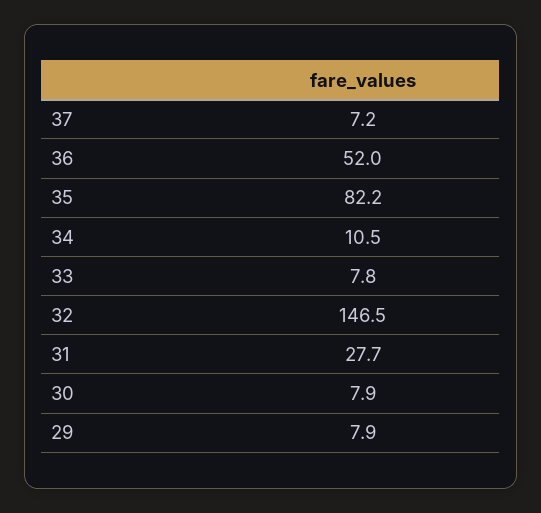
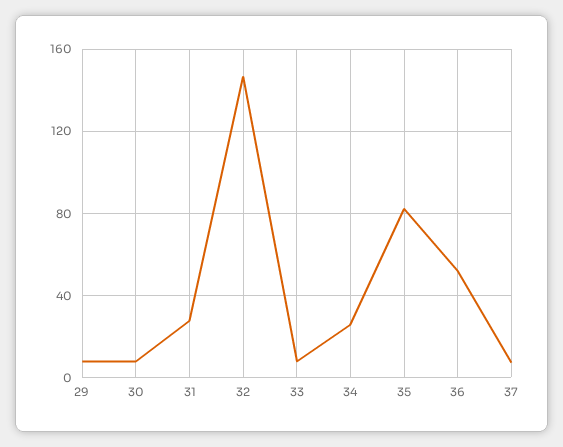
  {
    "37": 7.2,
    "36": 52,
    "35": 82.2,
-   "34": 10.5,
+   "34": 25,
    "33": 7.8,
    "32": 146.5,
    "31": 27.7,
    "30": 7.9,
    "29": 7.9
  }

